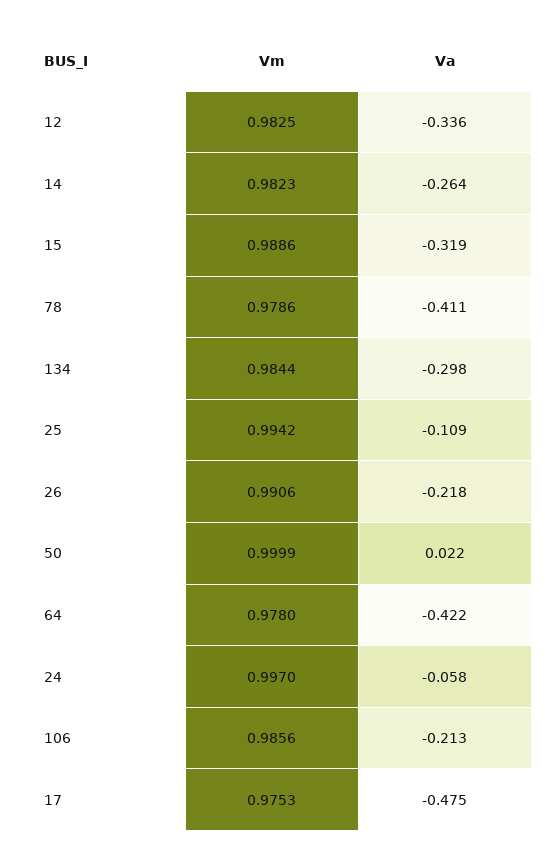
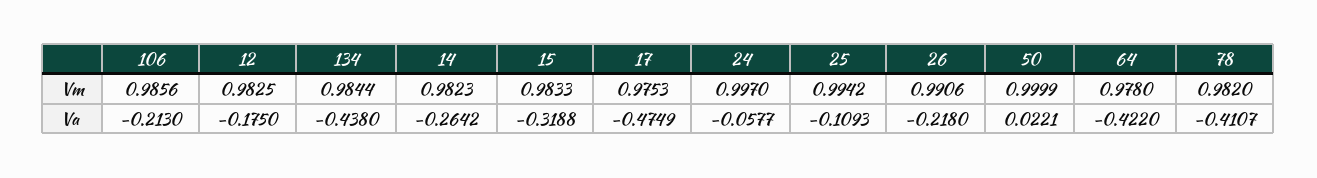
  {
    "Vm": {
      "12": 0.9825,
      "14": 0.9823,
-     "15": 0.9886,
+     "15": 0.9833,
-     "78": 0.9786,
+     "78": 0.982,
      "134": 0.9844,
      "25": 0.9942,
      "26": 0.9906,
      "50": 0.9999,
      "64": 0.978,
      "24": 0.997,
      "106": 0.9856,
      "17": 0.9753
    },
    "Va": {
-     "12": -0.336,
+     "12": -0.175,
      "14": -0.2642,
      "15": -0.3188,
      "78": -0.4107,
-     "134": -0.298,
+     "134": -0.438,
      "25": -0.1093,
      "26": -0.218,
      "50": 0.0221,
      "64": -0.422,
      "24": -0.0577,
      "106": -0.213,
      "17": -0.4749
    }
  }

